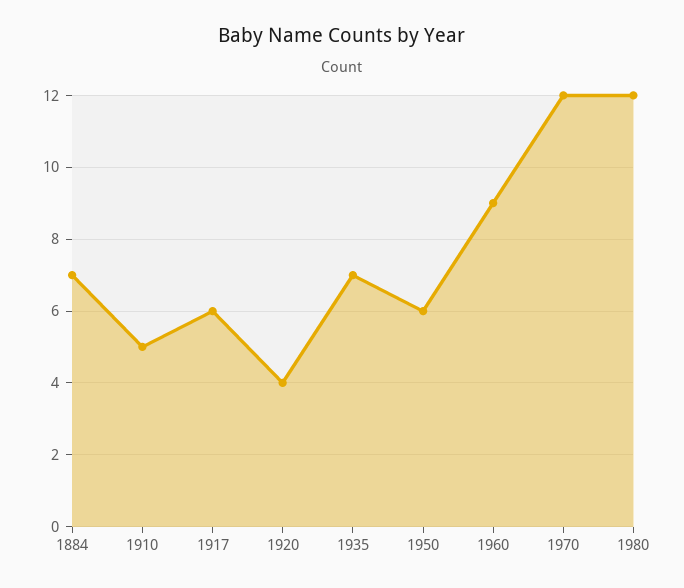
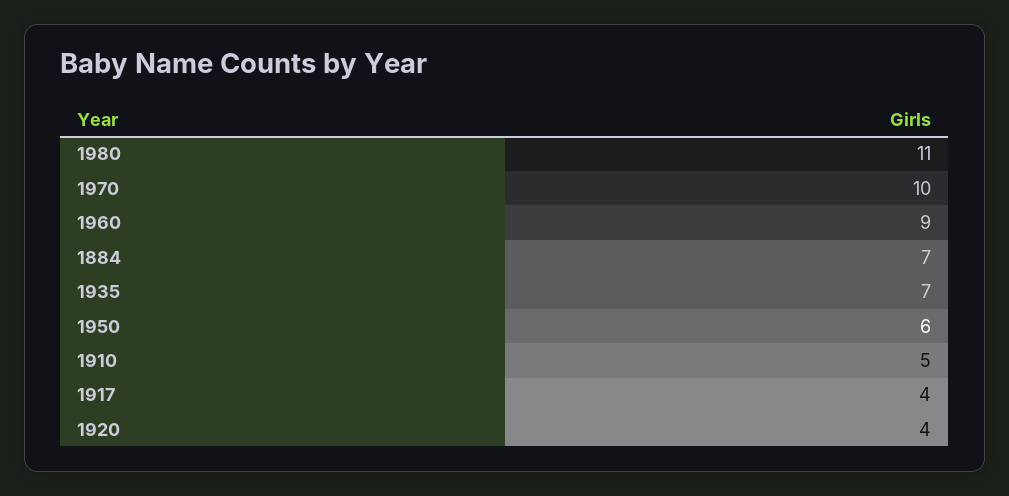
  {
    "1884": 7,
    "1910": 5,
-   "1917": 6,
+   "1917": 4,
    "1920": 4,
    "1935": 7,
    "1950": 6,
    "1960": 9,
-   "1970": 12,
+   "1970": 10,
-   "1980": 12
+   "1980": 11
  }

